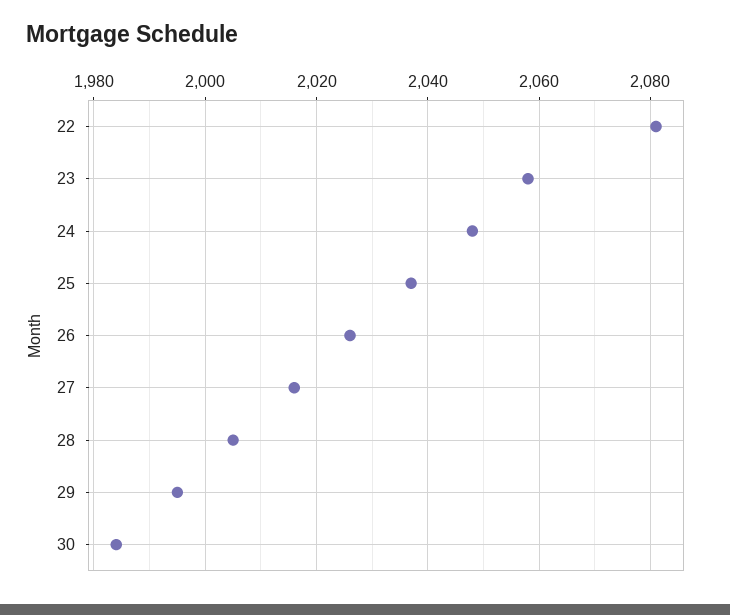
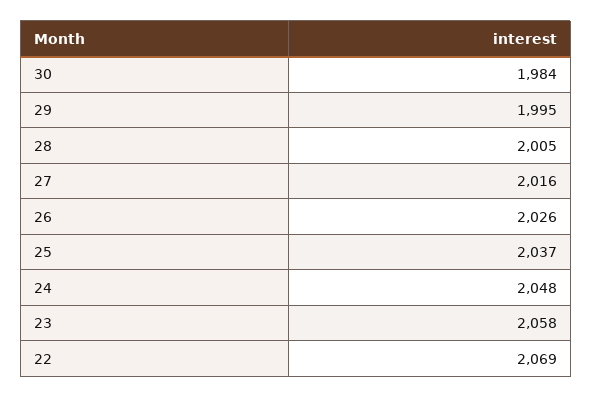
  {
-   "22": 2080,
+   "22": 2069,
    "23": 2058,
    "24": 2048,
    "25": 2037,
    "26": 2026,
    "27": 2016,
    "28": 2005,
    "29": 1995,
    "30": 1984
  }

